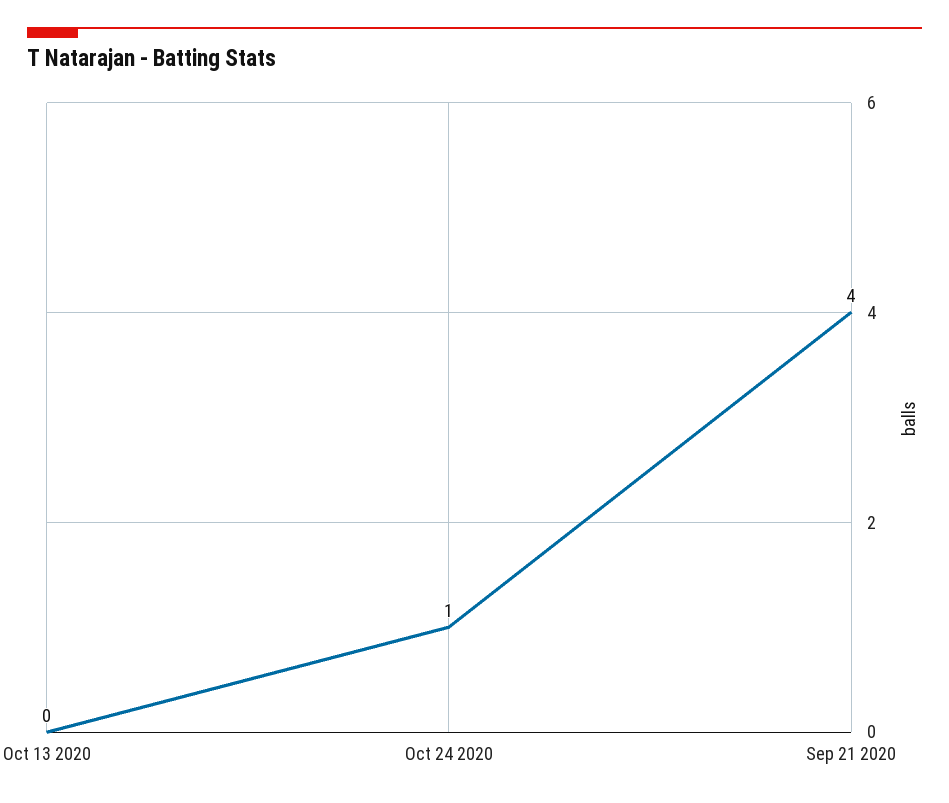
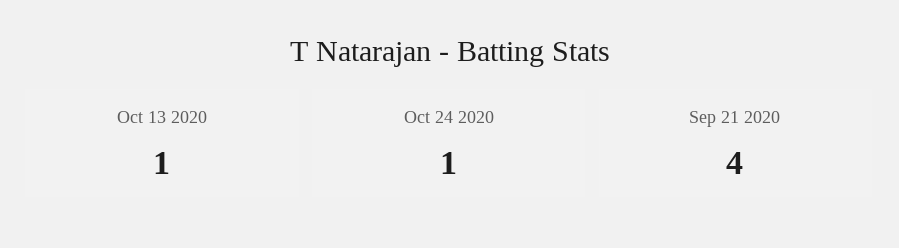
  {
-   "Oct 13 2020": 0,
+   "Oct 13 2020": 1,
    "Oct 24 2020": 1,
    "Sep 21 2020": 4
  }

